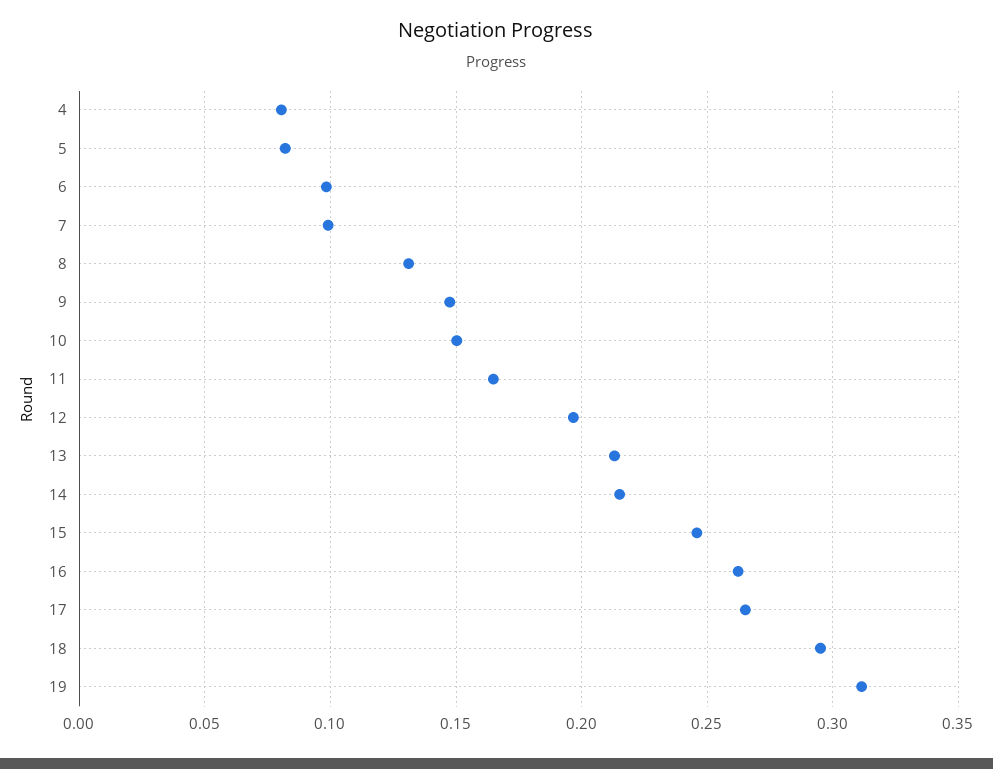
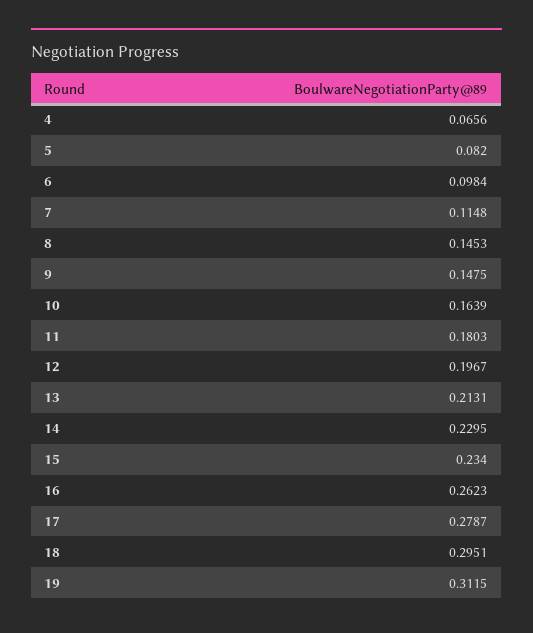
  {
-   "4": 0.08,
+   "4": 0.0656,
    "5": 0.082,
    "6": 0.0984,
-   "7": 0.1,
+   "7": 0.1148,
-   "8": 0.13,
+   "8": 0.1453,
    "9": 0.1475,
-   "10": 0.15,
+   "10": 0.1639,
-   "11": 0.165,
+   "11": 0.1803,
    "12": 0.1967,
    "13": 0.2131,
-   "14": 0.215,
+   "14": 0.2295,
-   "15": 0.245,
+   "15": 0.234,
    "16": 0.2623,
-   "17": 0.265,
+   "17": 0.2787,
    "18": 0.2951,
    "19": 0.3115
  }

